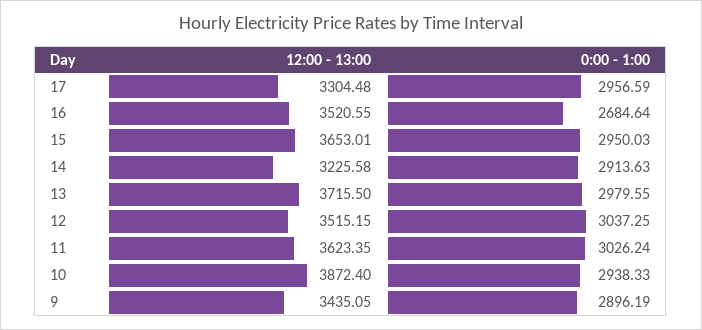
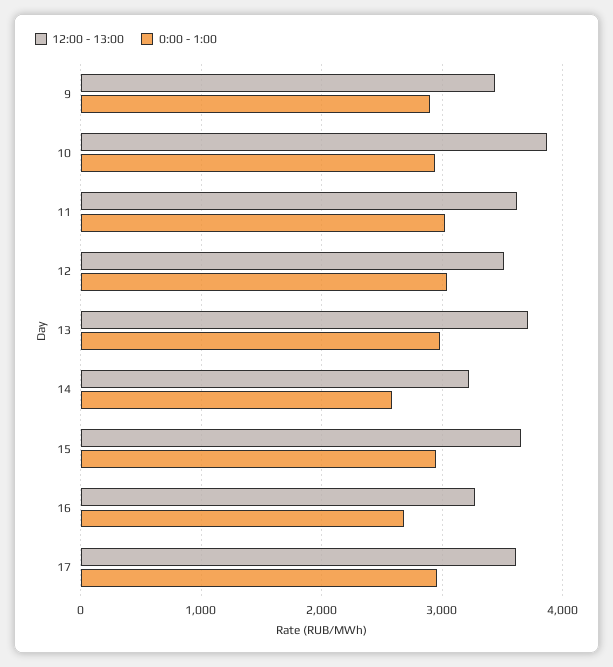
  {
    "12:00 - 13:00": {
-     "17": 3304.48,
+     "17": 3600,
-     "16": 3520.55,
+     "16": 3300,
      "15": 3653.01,
      "14": 3225.58,
      "13": 3715.5,
      "12": 3515.15,
      "11": 3623.35,
      "10": 3872.4,
      "9": 3435.05
    },
    "0:00 - 1:00": {
      "17": 2956.59,
      "16": 2684.64,
      "15": 2950.03,
-     "14": 2913.63,
+     "14": 2600,
      "13": 2979.55,
      "12": 3037.25,
      "11": 3026.24,
      "10": 2938.33,
      "9": 2896.19
    }
  }

